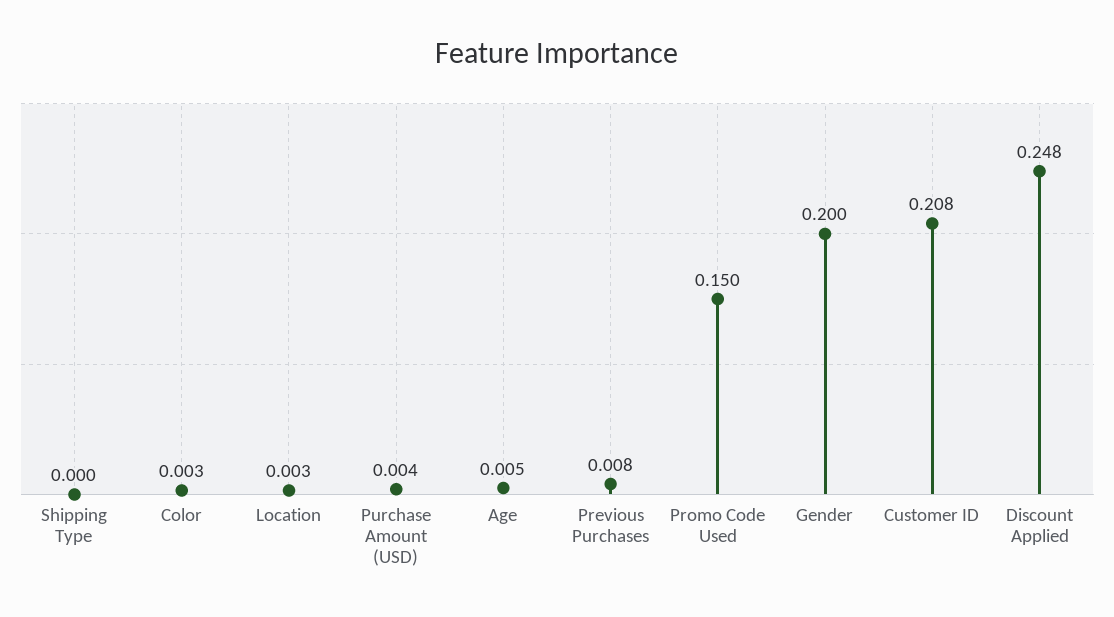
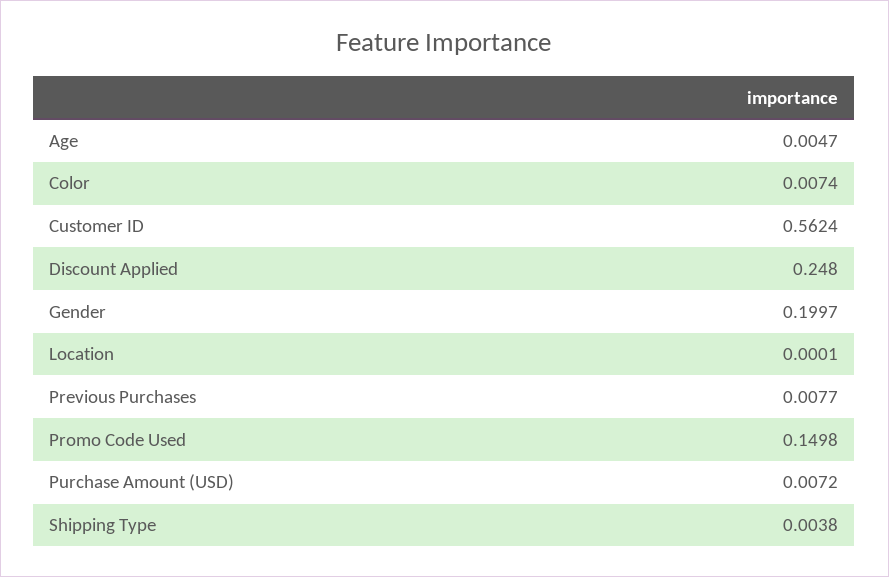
  {
-   "Shipping Type": 0,
+   "Shipping Type": 0.0038,
-   "Color": 0.003,
+   "Color": 0.0074,
-   "Location": 0.003,
+   "Location": 0.0001,
-   "Purchase Amount (USD)": 0.004,
+   "Purchase Amount (USD)": 0.0072,
    "Age": 0.0047,
    "Previous Purchases": 0.0077,
    "Promo Code Used": 0.1498,
    "Gender": 0.1997,
-   "Customer ID": 0.208,
+   "Customer ID": 0.5624,
    "Discount Applied": 0.248
  }

